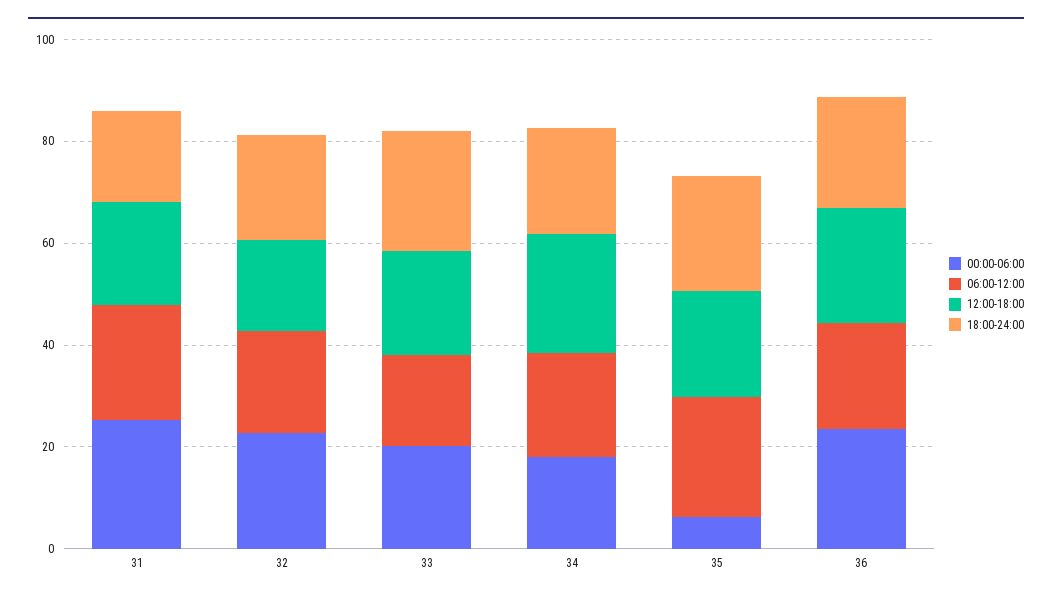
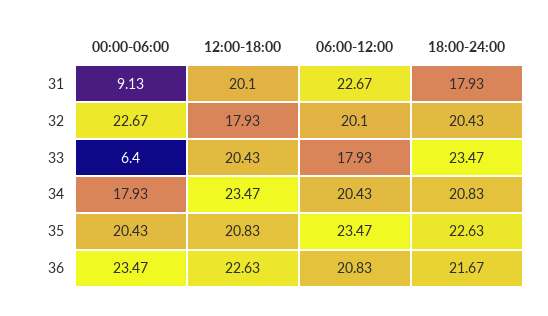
  {
    "00:00-06:00": {
-     "31": 25,
+     "31": 9.13,
      "32": 22.67,
-     "33": 20,
+     "33": 6.4,
      "34": 17.93,
-     "35": 5,
+     "35": 20.43,
      "36": 23.47
    },
    "06:00-12:00": {
      "31": 22.67,
      "32": 20.1,
      "33": 17.93,
      "34": 20.43,
      "35": 23.47,
      "36": 20.83
    },
    "12:00-18:00": {
      "31": 20.1,
      "32": 17.93,
      "33": 20.43,
      "34": 23.47,
      "35": 20.83,
      "36": 22.63
    },
    "18:00-24:00": {
      "31": 17.93,
      "32": 20.43,
      "33": 23.47,
      "34": 20.83,
      "35": 22.63,
      "36": 21.67
    }
  }

